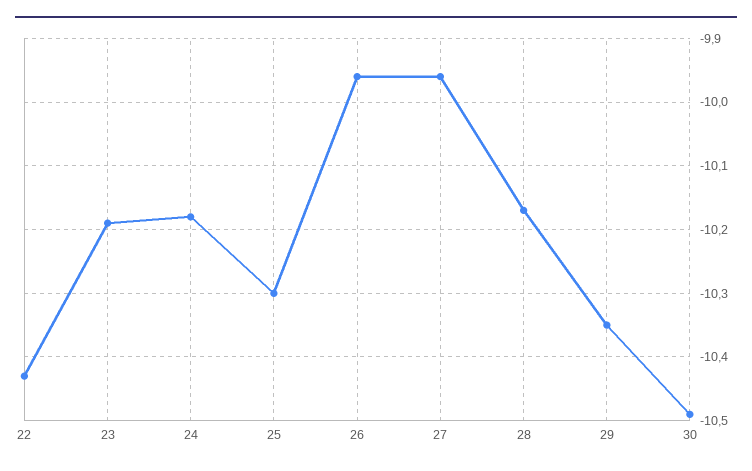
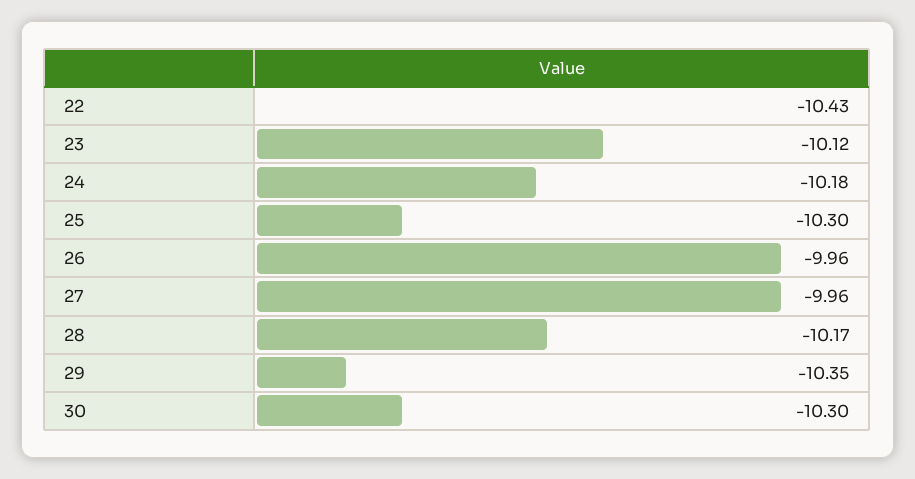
  {
    "22": -10.43,
-   "23": -10.19,
+   "23": -10.12,
    "24": -10.18,
    "25": -10.3,
    "26": -9.96,
    "27": -9.96,
    "28": -10.17,
    "29": -10.35,
-   "30": -10.49
+   "30": -10.3
  }

